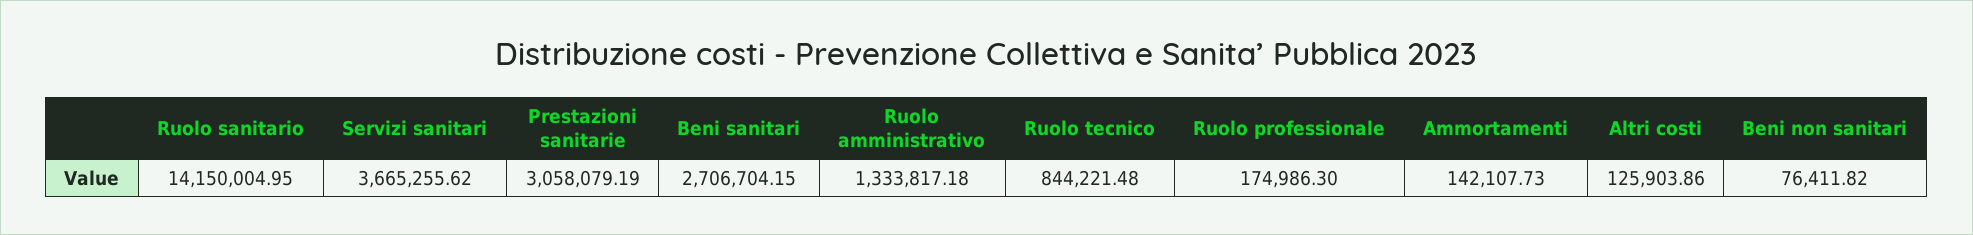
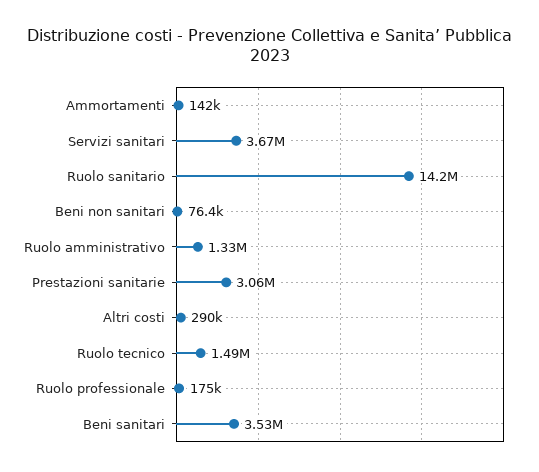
  {
    "Ruolo sanitario": 14150004.95,
    "Servizi sanitari": 3665255.62,
    "Prestazioni sanitarie": 3058079.19,
-   "Beni sanitari": 2706704.15,
+   "Beni sanitari": 3530000,
    "Ruolo amministrativo": 1333817.18,
-   "Ruolo tecnico": 844221.48,
+   "Ruolo tecnico": 1490000,
    "Ruolo professionale": 174986.3,
    "Ammortamenti": 142107.73,
-   "Altri costi": 125903.86,
+   "Altri costi": 290000,
    "Beni non sanitari": 76411.82
  }

